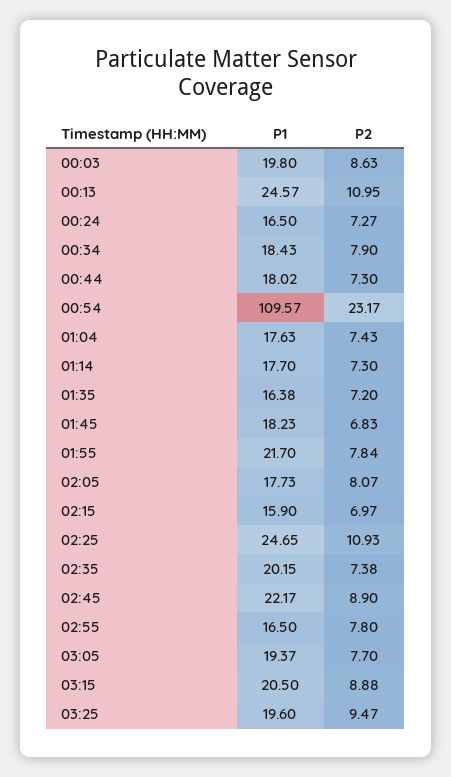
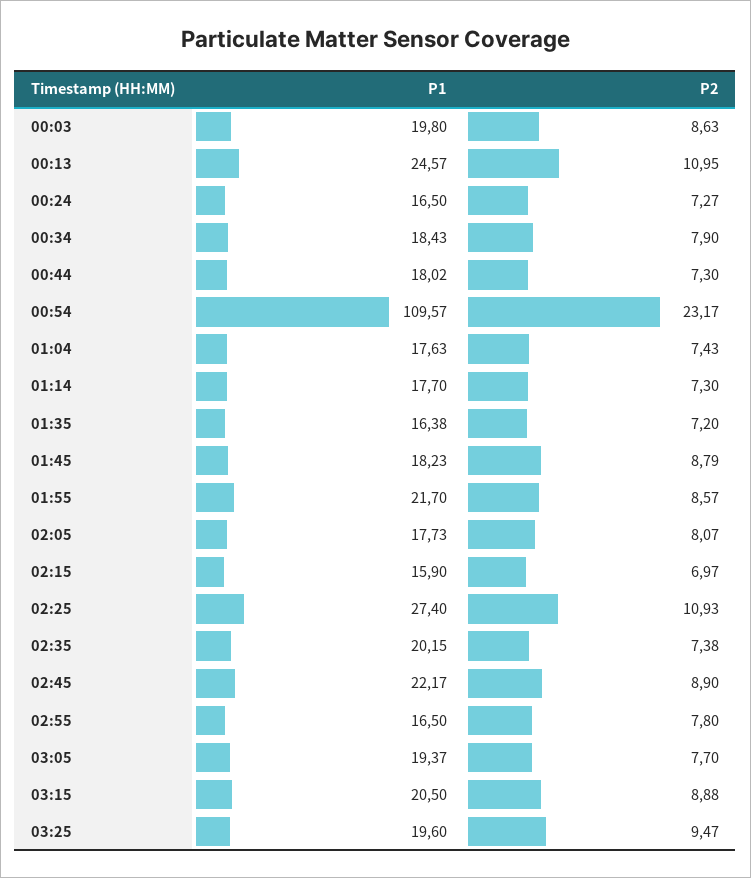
  {
    "P1": {
      "00:03": 19.8,
      "00:13": 24.57,
      "00:24": 16.5,
      "00:34": 18.43,
      "00:44": 18.02,
      "00:54": 109.57,
      "01:04": 17.63,
      "01:14": 17.7,
      "01:35": 16.38,
      "01:45": 18.23,
      "01:55": 21.7,
      "02:05": 17.73,
      "02:15": 15.9,
-     "02:25": 24.65,
+     "02:25": 27.4,
      "02:35": 20.15,
      "02:45": 22.17,
      "02:55": 16.5,
      "03:05": 19.37,
      "03:15": 20.5,
      "03:25": 19.6
    },
    "P2": {
      "00:03": 8.63,
      "00:13": 10.95,
      "00:24": 7.27,
      "00:34": 7.9,
      "00:44": 7.3,
      "00:54": 23.17,
      "01:04": 7.43,
      "01:14": 7.3,
      "01:35": 7.2,
-     "01:45": 6.83,
+     "01:45": 8.79,
-     "01:55": 7.84,
+     "01:55": 8.57,
      "02:05": 8.07,
      "02:15": 6.97,
      "02:25": 10.93,
      "02:35": 7.38,
      "02:45": 8.9,
      "02:55": 7.8,
      "03:05": 7.7,
      "03:15": 8.88,
      "03:25": 9.47
    }
  }

